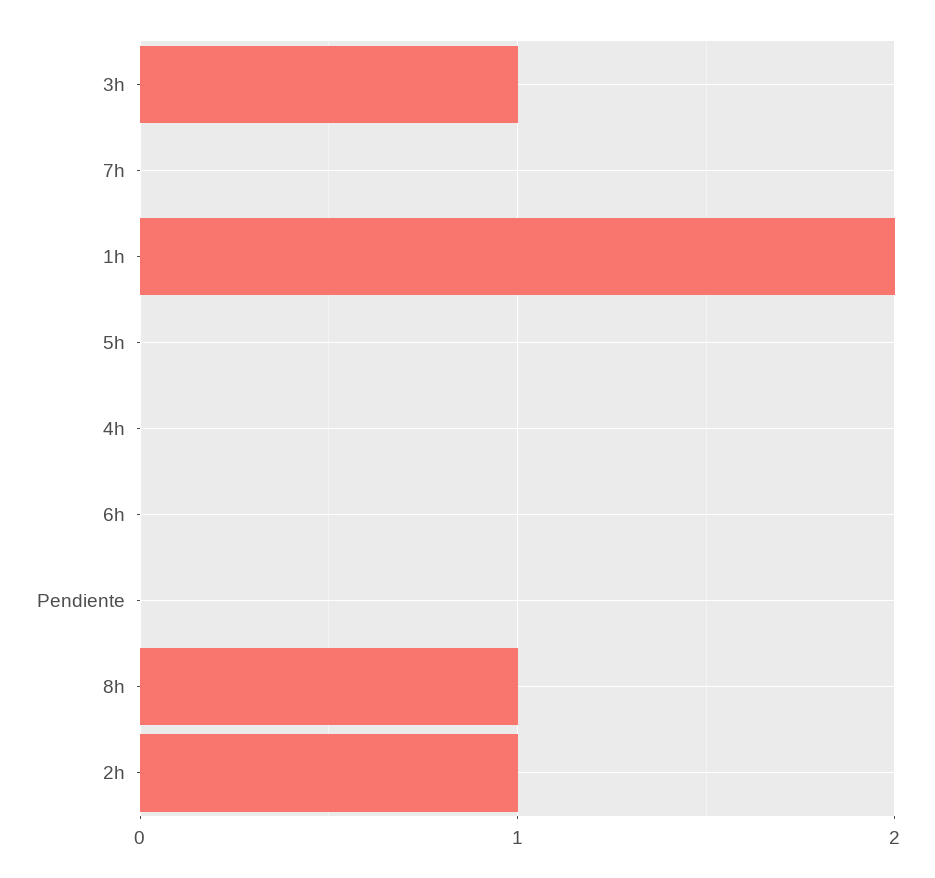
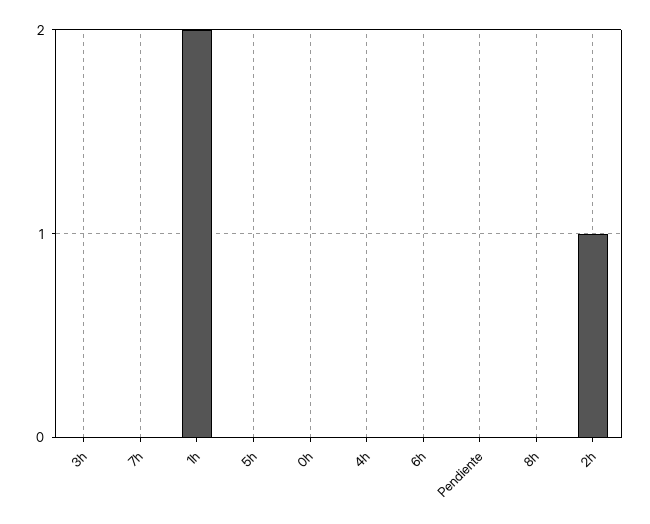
  {
-   "3h": 1,
+   "3h": 0,
    "7h": 0,
    "1h": 2,
    "5h": 0,
    "4h": 0,
    "6h": 0,
    "Pendiente": 0,
-   "8h": 1,
+   "8h": 0,
-   "2h": 1
+   "2h": 1,
+   "0h": 0
  }

